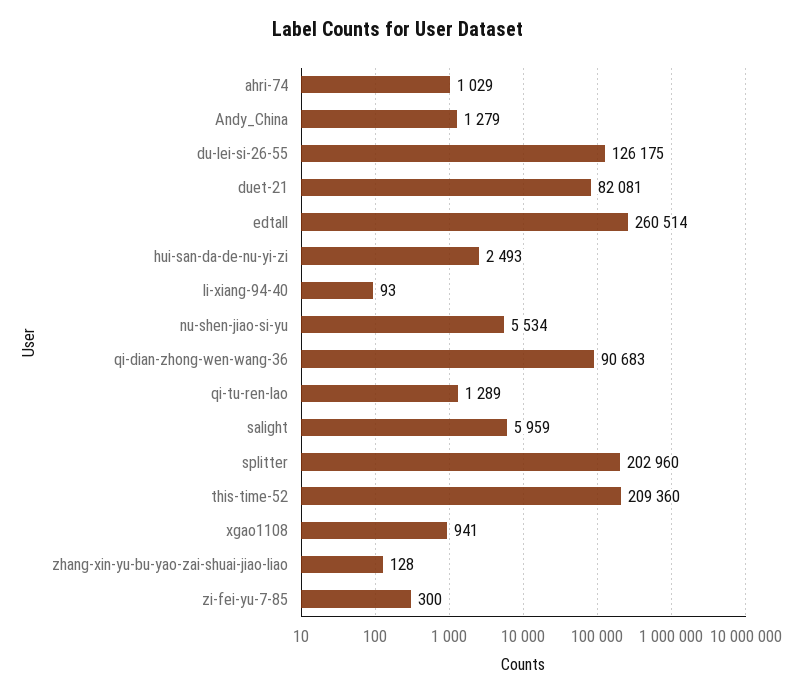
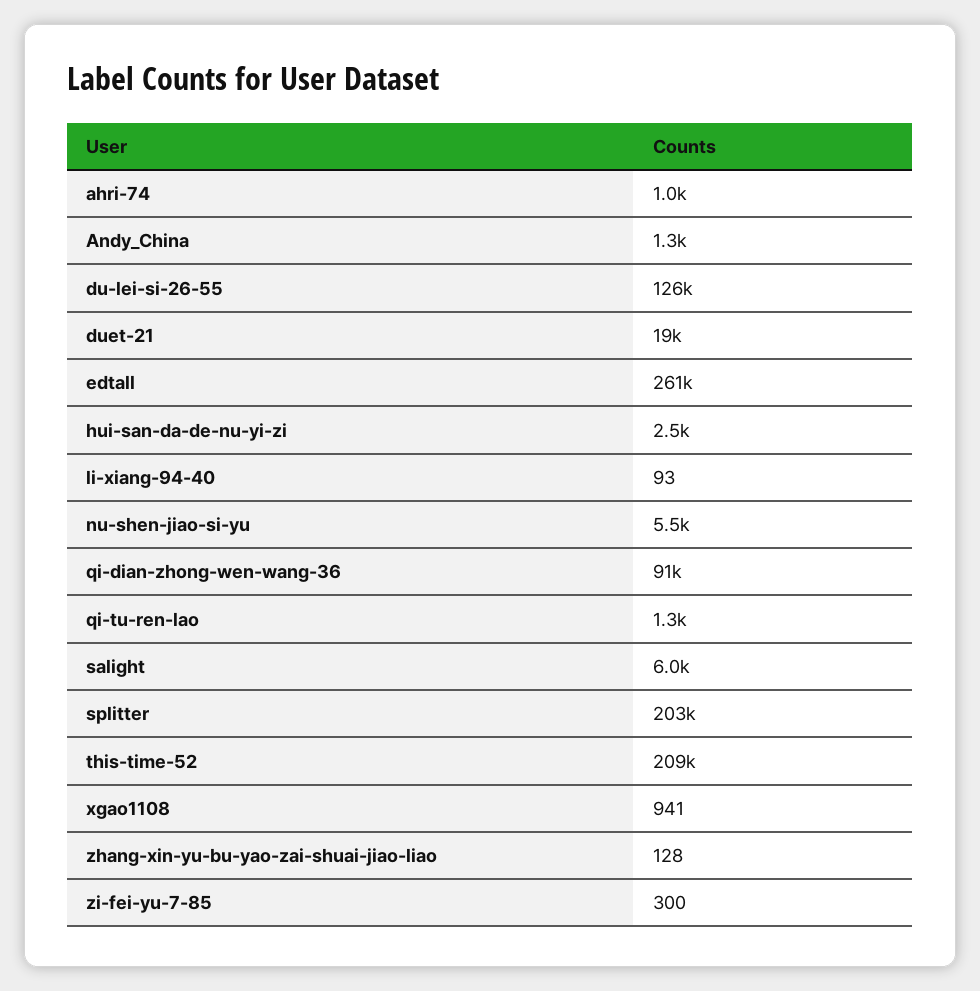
  {
    "ahri-74": 1029,
    "Andy_China": 1279,
    "du-lei-si-26-55": 126175,
-   "duet-21": 82081,
+   "duet-21": 19000,
    "edtall": 260514,
    "hui-san-da-de-nu-yi-zi": 2493,
    "li-xiang-94-40": 93,
    "nu-shen-jiao-si-yu": 5534,
    "qi-dian-zhong-wen-wang-36": 90683,
    "qi-tu-ren-lao": 1289,
    "salight": 5959,
    "splitter": 202960,
    "this-time-52": 209360,
    "xgao1108": 941,
    "zhang-xin-yu-bu-yao-zai-shuai-jiao-liao": 128,
    "zi-fei-yu-7-85": 300
  }

